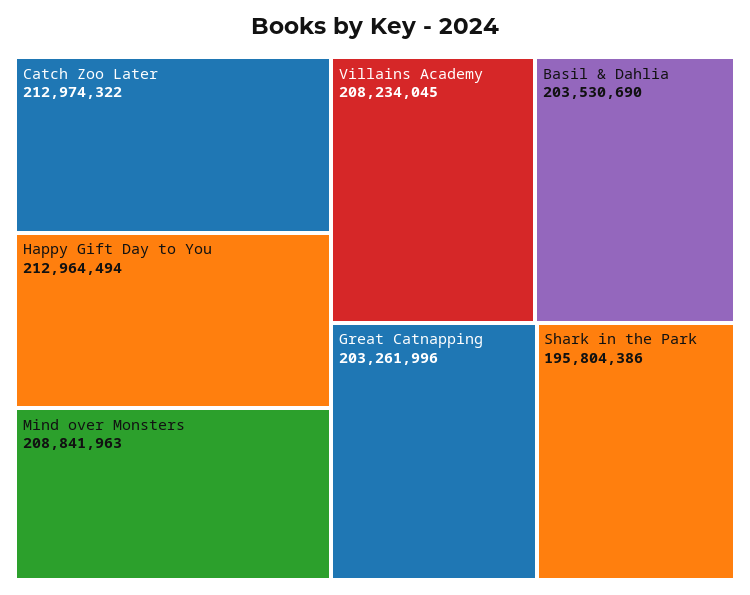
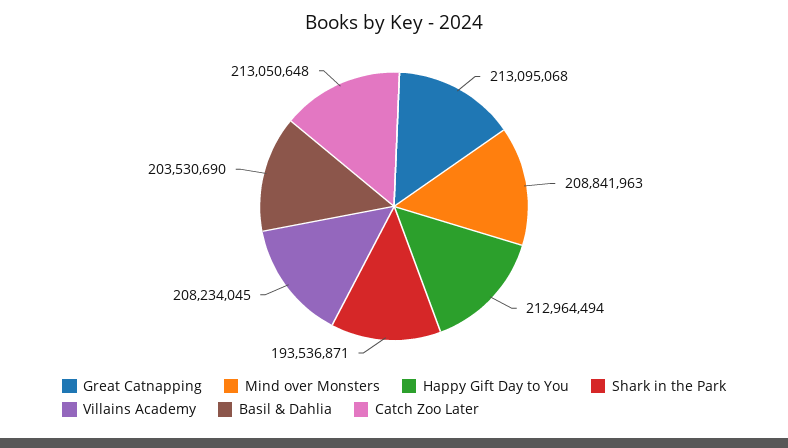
  {
-   "Catch Zoo Later": 212974322,
+   "Catch Zoo Later": 213050648,
    "Happy Gift Day to You": 212964494,
    "Mind over Monsters": 208841963,
    "Villains Academy": 208234045,
    "Basil & Dahlia": 203530690,
-   "Great Catnapping": 203261996,
+   "Great Catnapping": 213095068,
-   "Shark in the Park": 195804386
+   "Shark in the Park": 193536871
  }

